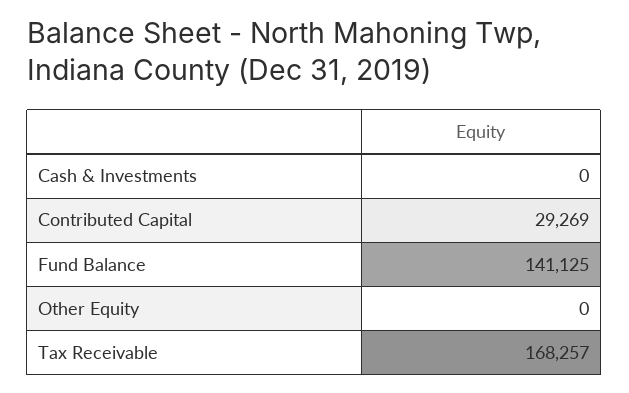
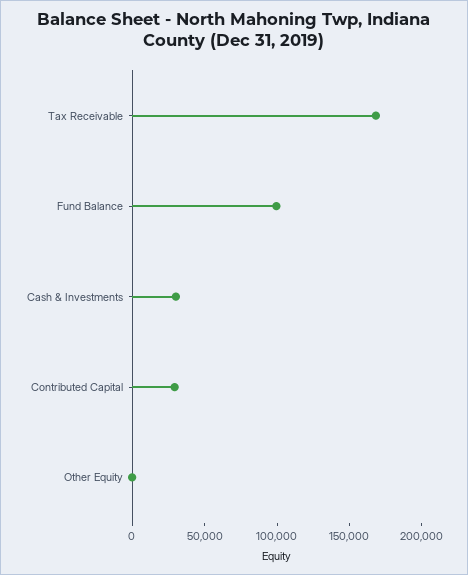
  {
-   "Cash & Investments": 0,
+   "Cash & Investments": 30000,
    "Contributed Capital": 29269,
-   "Fund Balance": 141125,
+   "Fund Balance": 100000,
    "Other Equity": 0,
    "Tax Receivable": 168257
  }

